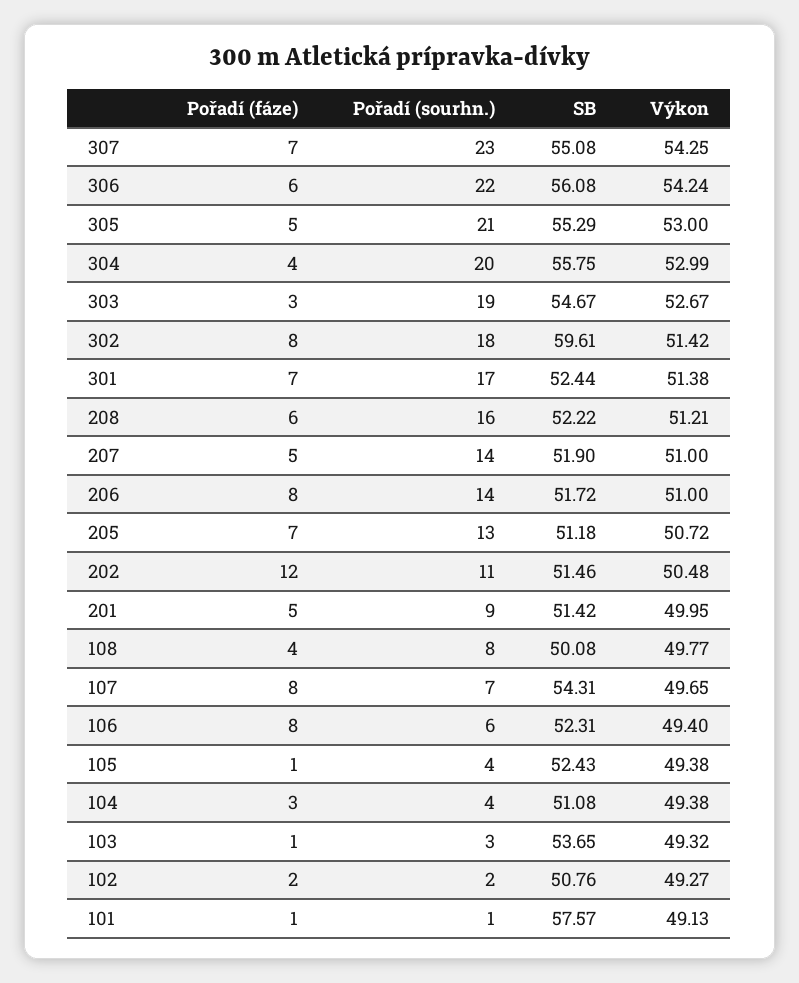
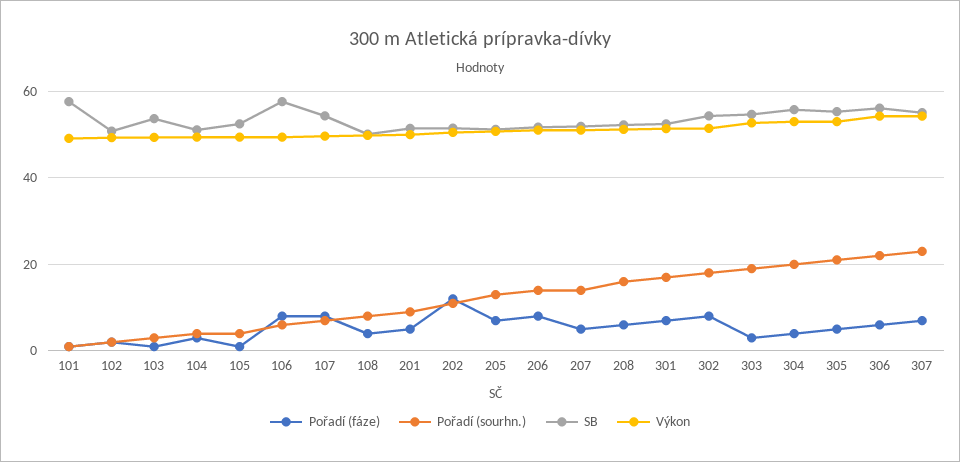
  {
    "Pořadí (fáze)": {
      "307": 7,
      "306": 6,
      "305": 5,
      "304": 4,
      "303": 3,
      "302": 8,
      "301": 7,
      "208": 6,
      "207": 5,
      "206": 8,
      "205": 7,
      "202": 12,
      "201": 5,
      "108": 4,
      "107": 8,
      "106": 8,
      "105": 1,
      "104": 3,
      "103": 1,
      "102": 2,
      "101": 1
    },
    "Pořadí (sourhn.)": {
      "307": 23,
      "306": 22,
      "305": 21,
      "304": 20,
      "303": 19,
      "302": 18,
      "301": 17,
      "208": 16,
      "207": 14,
      "206": 14,
      "205": 13,
      "202": 11,
      "201": 9,
      "108": 8,
      "107": 7,
      "106": 6,
      "105": 4,
      "104": 4,
      "103": 3,
      "102": 2,
      "101": 1
    },
    "SB": {
      "307": 55.08,
      "306": 56.08,
      "305": 55.29,
      "304": 55.75,
      "303": 54.67,
-     "302": 59.61,
+     "302": 54,
      "301": 52.44,
      "208": 52.22,
      "207": 51.9,
      "206": 51.72,
      "205": 51.18,
      "202": 51.46,
      "201": 51.42,
      "108": 50.08,
      "107": 54.31,
-     "106": 52.31,
+     "106": 58,
      "105": 52.43,
      "104": 51.08,
      "103": 53.65,
      "102": 50.76,
      "101": 57.57
    },
    "Výkon": {
      "307": 54.25,
      "306": 54.24,
      "305": 53,
      "304": 52.99,
      "303": 52.67,
      "302": 51.42,
      "301": 51.38,
      "208": 51.21,
      "207": 51,
      "206": 51,
      "205": 50.72,
      "202": 50.48,
      "201": 49.95,
      "108": 49.77,
      "107": 49.65,
      "106": 49.4,
      "105": 49.38,
      "104": 49.38,
      "103": 49.32,
      "102": 49.27,
      "101": 49.13
    }
  }

